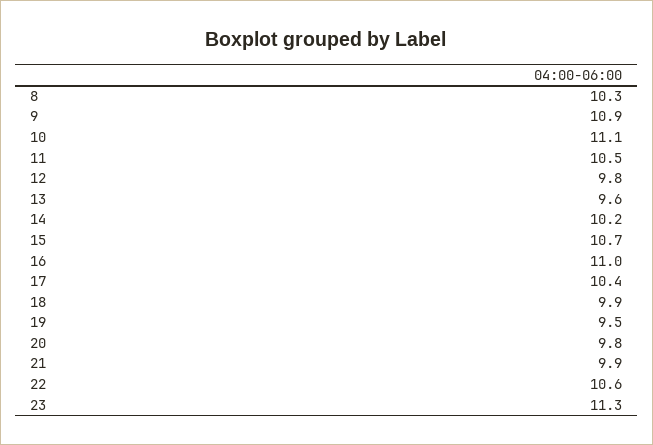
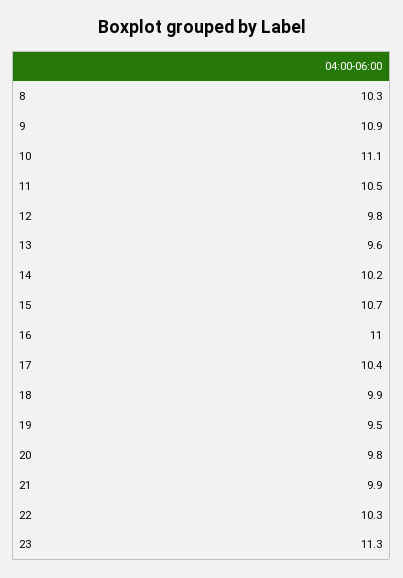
  {
    "8": 10.3,
    "9": 10.9,
    "10": 11.1,
    "11": 10.5,
    "12": 9.8,
    "13": 9.6,
    "14": 10.2,
    "15": 10.7,
    "16": 11,
    "17": 10.4,
    "18": 9.9,
    "19": 9.5,
    "20": 9.8,
    "21": 9.9,
-   "22": 10.6,
+   "22": 10.3,
    "23": 11.3
  }

